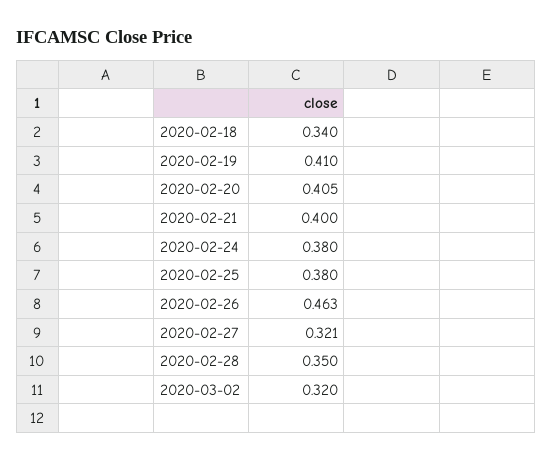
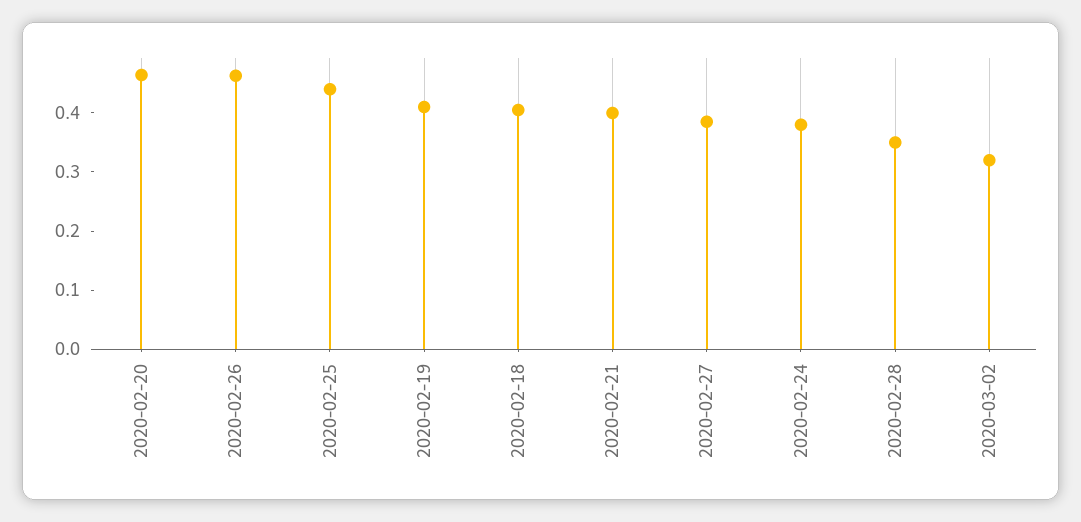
  {
-   "2020-02-18": 0.34,
+   "2020-02-18": 0.4,
    "2020-02-19": 0.41,
-   "2020-02-20": 0.405,
+   "2020-02-20": 0.46,
    "2020-02-21": 0.4,
    "2020-02-24": 0.38,
-   "2020-02-25": 0.38,
+   "2020-02-25": 0.44,
    "2020-02-26": 0.463,
-   "2020-02-27": 0.321,
+   "2020-02-27": 0.38,
    "2020-02-28": 0.35,
    "2020-03-02": 0.32
  }

